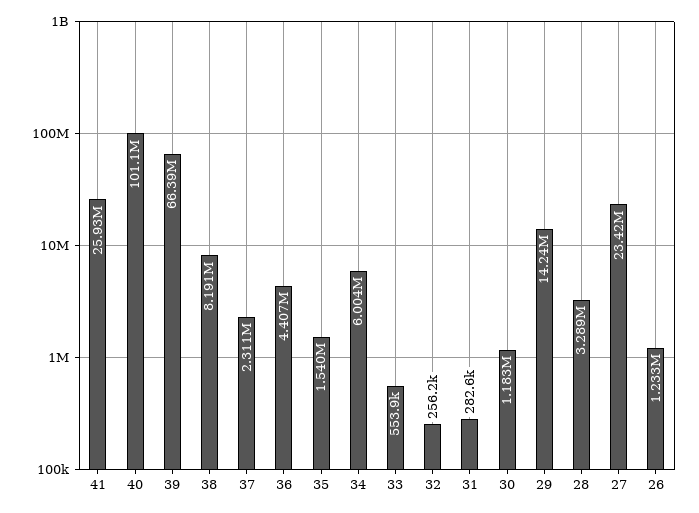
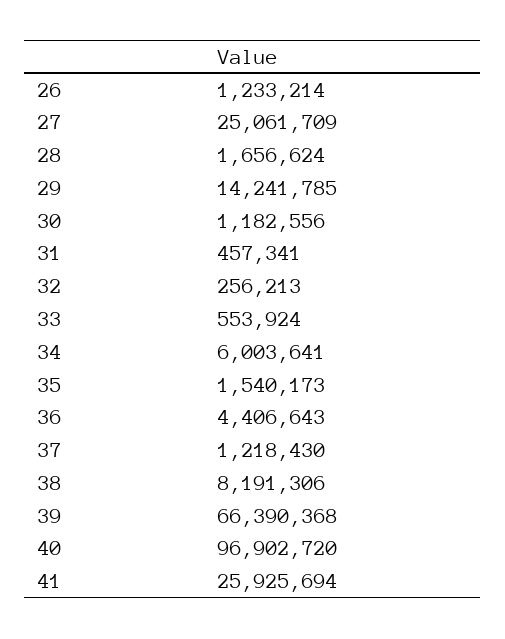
  {
    "41": 25925694,
-   "40": 101100000,
+   "40": 96902720,
    "39": 66390368,
    "38": 8191306,
-   "37": 2311000,
+   "37": 1218430,
    "36": 4406643,
    "35": 1540173,
    "34": 6003641,
    "33": 553924,
    "32": 256213,
-   "31": 282600,
+   "31": 457341,
    "30": 1182556,
    "29": 14241785,
-   "28": 3289000,
+   "28": 1656624,
-   "27": 23420000,
+   "27": 25061709,
    "26": 1233214
  }

